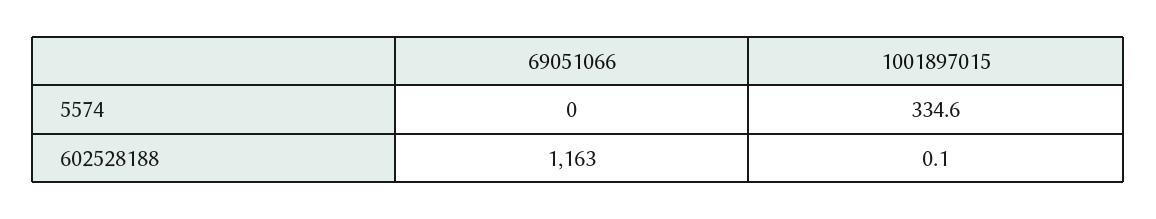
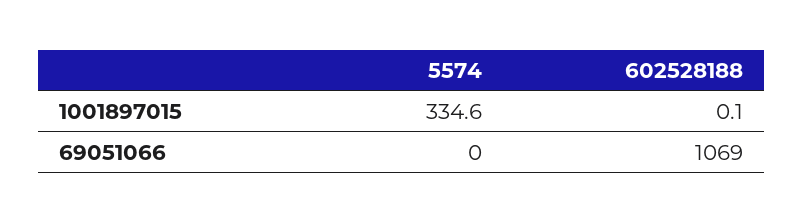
  {
    "69051066": {
      "5574": 0,
-     "602528188": 1163
+     "602528188": 1069
    },
    "1001897015": {
      "5574": 334.6,
      "602528188": 0.1
    }
  }

